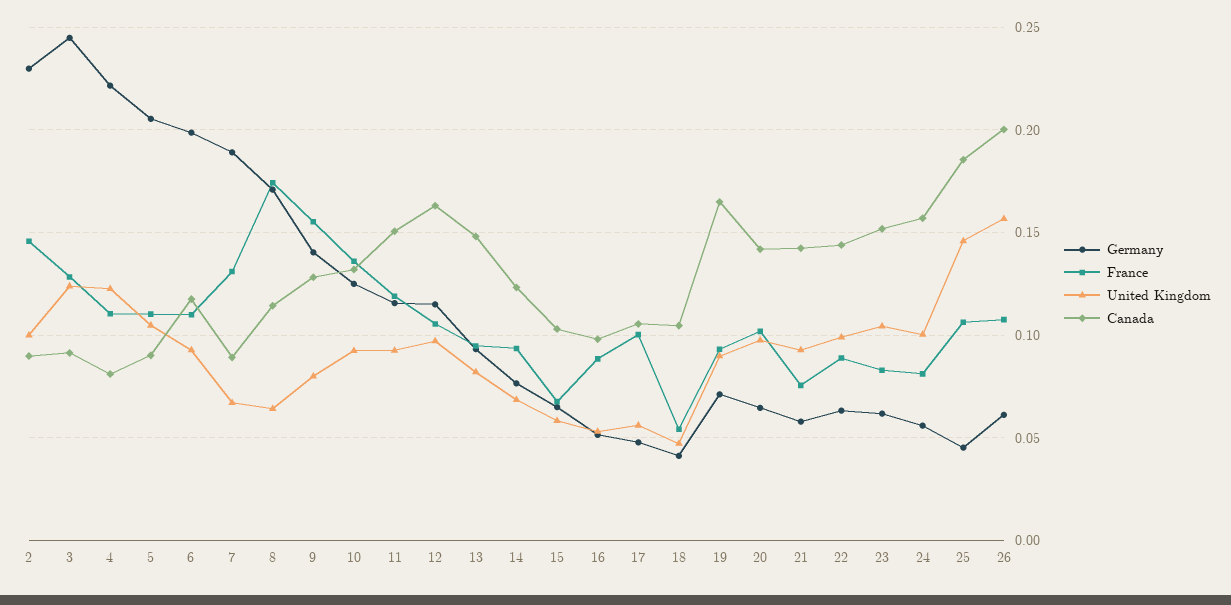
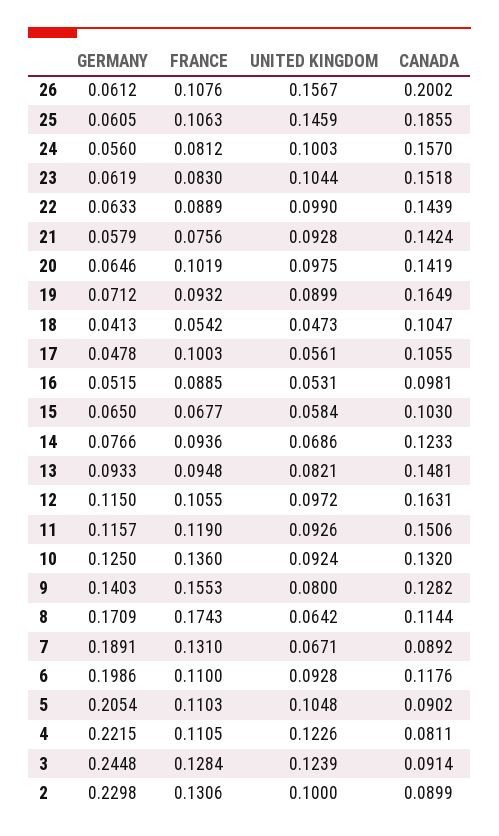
  {
    "Germany": {
      "2": 0.2298,
      "3": 0.2448,
      "4": 0.2215,
      "5": 0.2054,
      "6": 0.1986,
      "7": 0.1891,
      "8": 0.1709,
      "9": 0.1403,
      "10": 0.125,
      "11": 0.1157,
      "12": 0.115,
      "13": 0.0933,
      "14": 0.0766,
      "15": 0.065,
      "16": 0.0515,
      "17": 0.0478,
      "18": 0.0413,
      "19": 0.0712,
      "20": 0.0646,
      "21": 0.0579,
      "22": 0.0633,
      "23": 0.0619,
      "24": 0.056,
-     "25": 0.045,
+     "25": 0.0605,
      "26": 0.0612
    },
    "France": {
-     "2": 0.145,
+     "2": 0.1306,
      "3": 0.1284,
      "4": 0.1105,
      "5": 0.1103,
      "6": 0.11,
      "7": 0.131,
      "8": 0.1743,
      "9": 0.1553,
      "10": 0.136,
      "11": 0.119,
      "12": 0.1055,
      "13": 0.0948,
      "14": 0.0936,
      "15": 0.0677,
      "16": 0.0885,
      "17": 0.1003,
      "18": 0.0542,
      "19": 0.0932,
      "20": 0.1019,
      "21": 0.0756,
      "22": 0.0889,
      "23": 0.083,
      "24": 0.0812,
      "25": 0.1063,
      "26": 0.1076
    },
    "United Kingdom": {
      "2": 0.1,
      "3": 0.1239,
      "4": 0.1226,
      "5": 0.1048,
      "6": 0.0928,
      "7": 0.0671,
      "8": 0.0642,
      "9": 0.08,
      "10": 0.0924,
      "11": 0.0926,
      "12": 0.0972,
      "13": 0.0821,
      "14": 0.0686,
      "15": 0.0584,
      "16": 0.0531,
      "17": 0.0561,
      "18": 0.0473,
      "19": 0.0899,
      "20": 0.0975,
      "21": 0.0928,
      "22": 0.099,
      "23": 0.1044,
      "24": 0.1003,
      "25": 0.1459,
      "26": 0.1567
    },
    "Canada": {
      "2": 0.0899,
      "3": 0.0914,
      "4": 0.0811,
      "5": 0.0902,
      "6": 0.1176,
      "7": 0.0892,
      "8": 0.1144,
      "9": 0.1282,
      "10": 0.132,
      "11": 0.1506,
      "12": 0.1631,
      "13": 0.1481,
      "14": 0.1233,
      "15": 0.103,
      "16": 0.0981,
      "17": 0.1055,
      "18": 0.1047,
      "19": 0.1649,
      "20": 0.1419,
      "21": 0.1424,
      "22": 0.1439,
      "23": 0.1518,
      "24": 0.157,
      "25": 0.1855,
      "26": 0.2002
    }
  }

